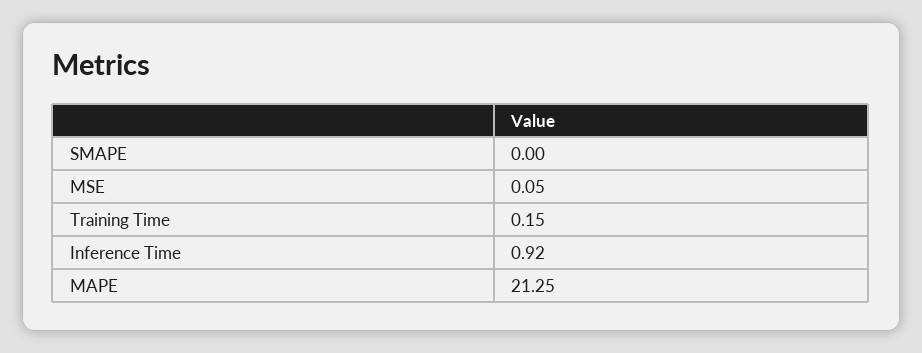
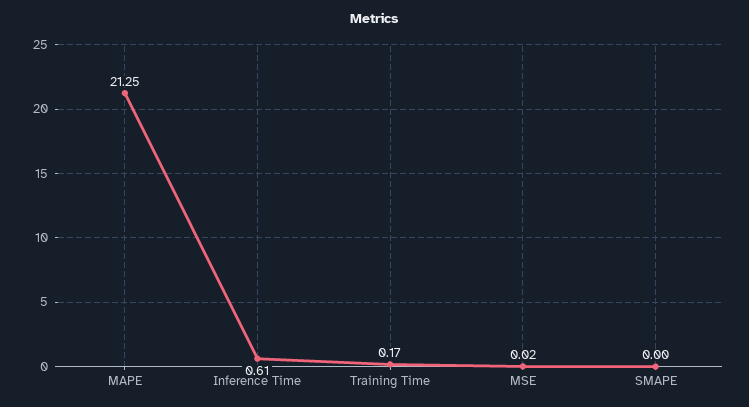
  {
    "SMAPE": 0,
-   "MSE": 0.05,
+   "MSE": 0.02,
-   "Training Time": 0.15,
+   "Training Time": 0.17,
-   "Inference Time": 0.92,
+   "Inference Time": 0.61,
    "MAPE": 21.25
  }

